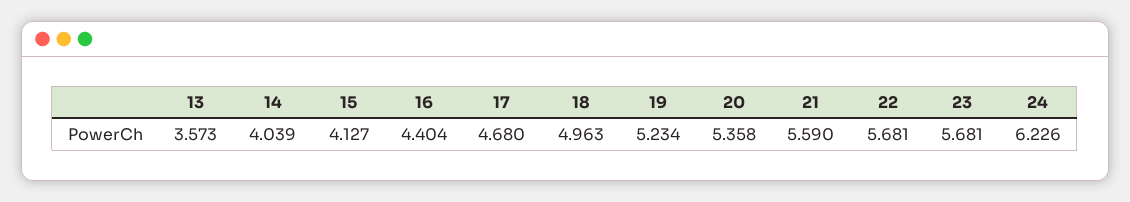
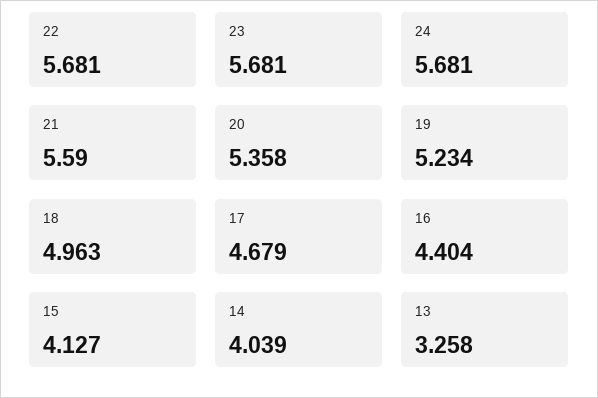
  {
-   "13": 3.573,
+   "13": 3.258,
    "14": 4.039,
    "15": 4.127,
    "16": 4.404,
-   "17": 4.68,
+   "17": 4.679,
    "18": 4.963,
    "19": 5.234,
    "20": 5.358,
    "21": 5.59,
    "22": 5.681,
    "23": 5.681,
-   "24": 6.226
+   "24": 5.681
  }

